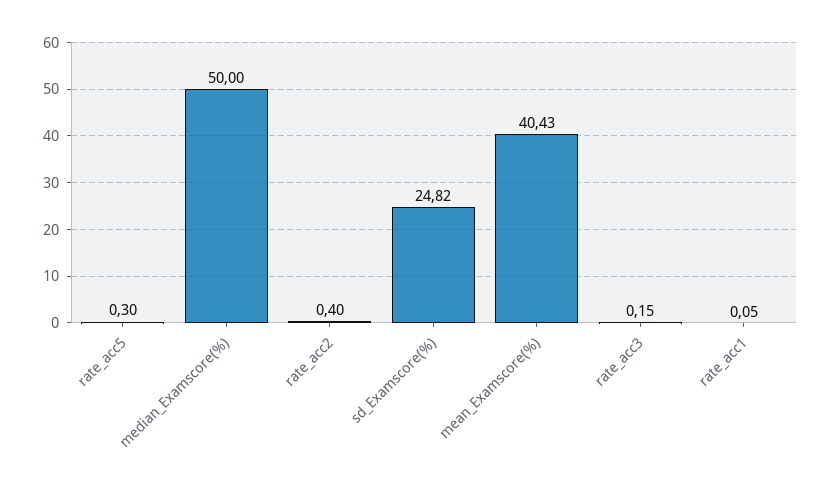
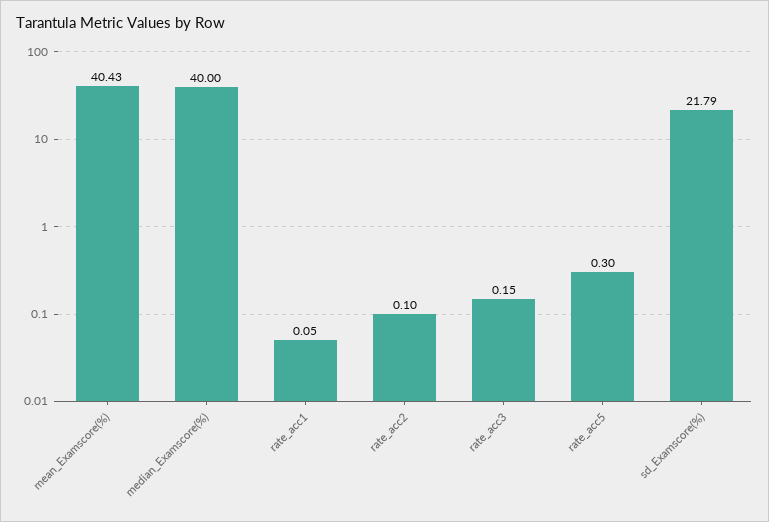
  {
    "rate_acc5": 0.3,
-   "median_Examscore(%)": 50,
+   "median_Examscore(%)": 40,
-   "rate_acc2": 0.4,
+   "rate_acc2": 0.1,
-   "sd_Examscore(%)": 24.82,
+   "sd_Examscore(%)": 21.79,
    "mean_Examscore(%)": 40.43,
    "rate_acc3": 0.15,
    "rate_acc1": 0.05
  }

